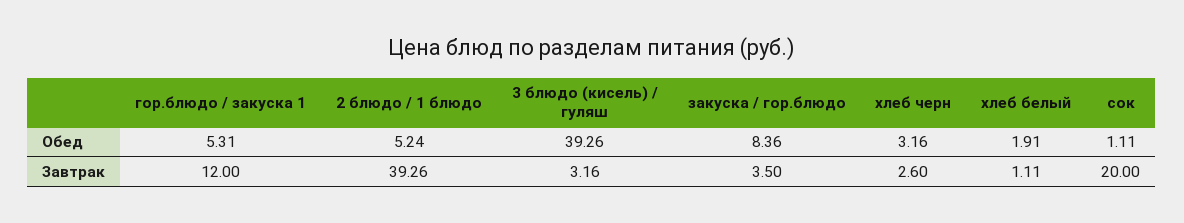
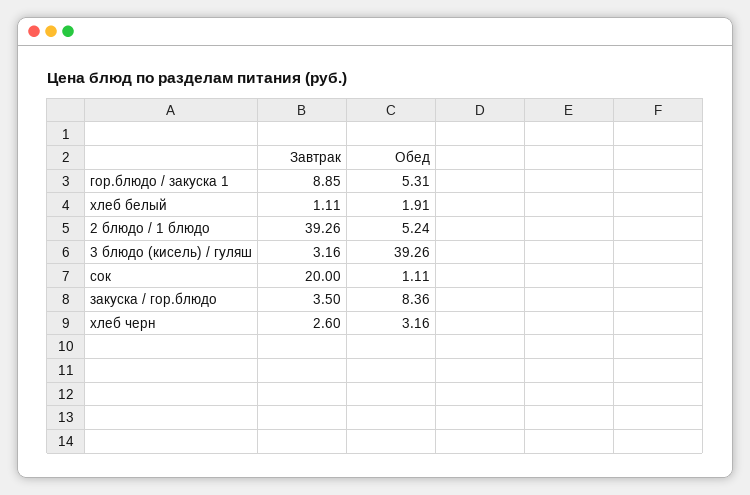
  {
    "гор.блюдо / закуска 1": {
      "Обед": 5.31,
-     "Завтрак": 12
+     "Завтрак": 8.85
    },
    "2 блюдо / 1 блюдо": {
      "Обед": 5.24,
      "Завтрак": 39.26
    },
    "3 блюдо (кисель) / гуляш": {
      "Обед": 39.26,
      "Завтрак": 3.16
    },
    "закуска / гор.блюдо": {
      "Обед": 8.36,
      "Завтрак": 3.5
    },
    "хлеб черн": {
      "Обед": 3.16,
      "Завтрак": 2.6
    },
    "хлеб белый": {
      "Обед": 1.91,
      "Завтрак": 1.11
    },
    "сок": {
      "Обед": 1.11,
      "Завтрак": 20
    }
  }

